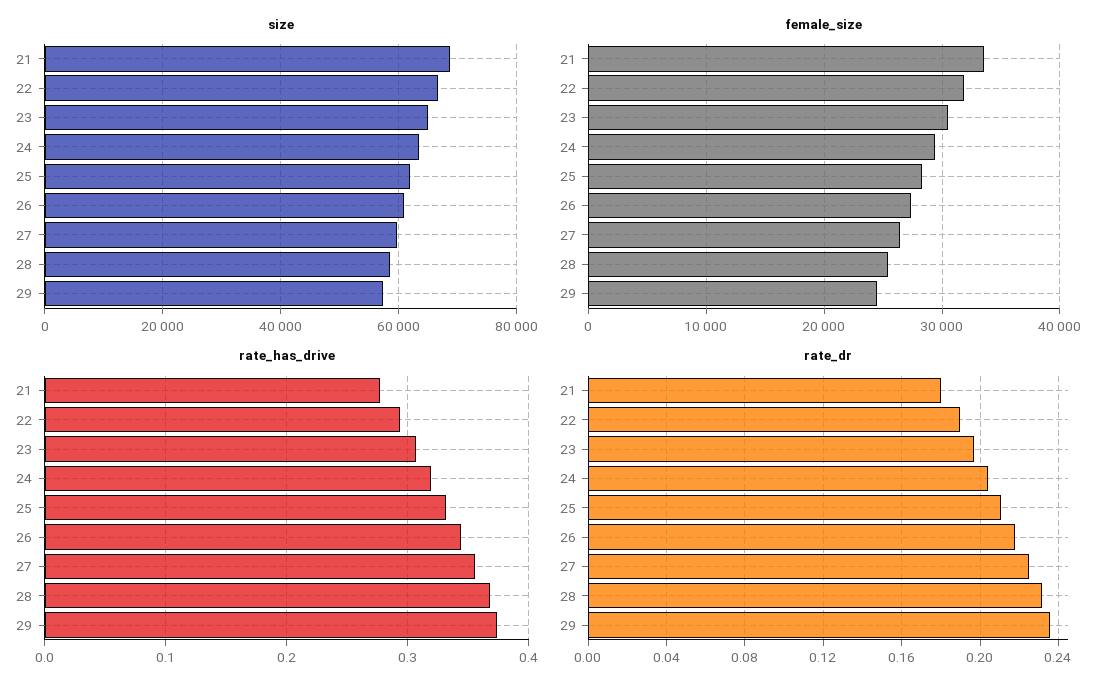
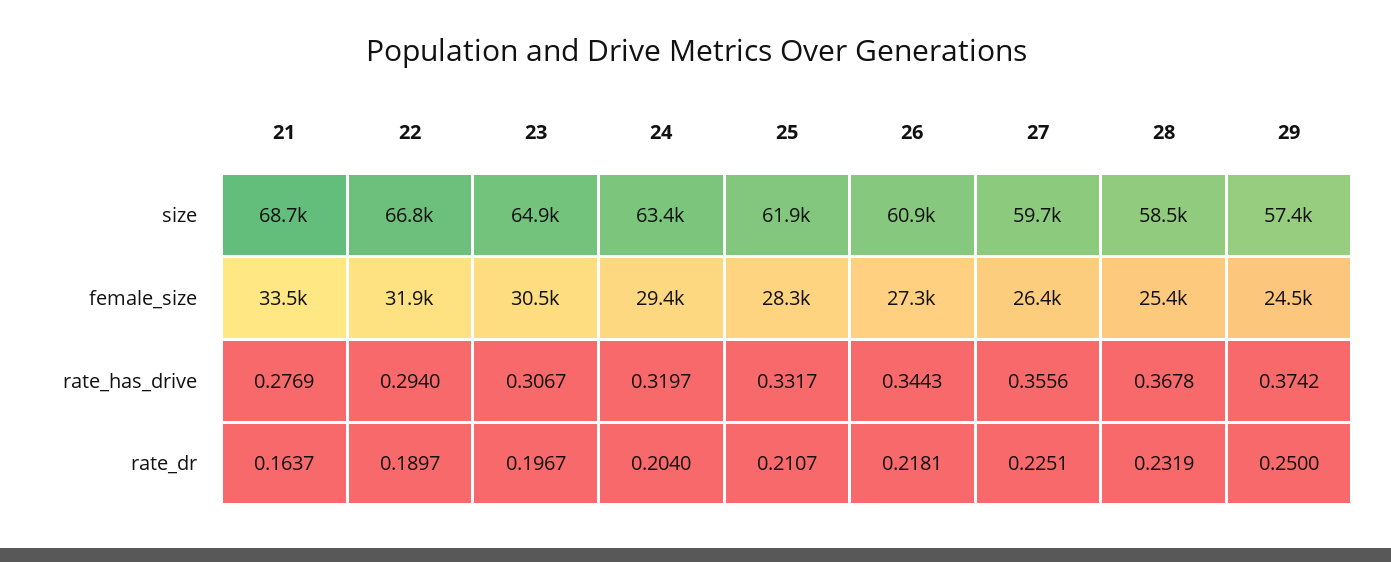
  {
    "size": {
      "21": 68700,
      "22": 66800,
      "23": 64900,
      "24": 63400,
      "25": 61900,
      "26": 60900,
      "27": 59700,
      "28": 58500,
      "29": 57400
    },
    "female_size": {
      "21": 33500,
      "22": 31900,
      "23": 30500,
      "24": 29400,
      "25": 28300,
      "26": 27300,
      "27": 26400,
      "28": 25400,
      "29": 24500
    },
    "rate_has_drive": {
      "21": 0.2769,
      "22": 0.294,
      "23": 0.3067,
      "24": 0.3197,
      "25": 0.3317,
      "26": 0.3443,
      "27": 0.3556,
      "28": 0.3678,
      "29": 0.3742
    },
    "rate_dr": {
-     "21": 0.18,
+     "21": 0.1637,
      "22": 0.1897,
      "23": 0.1967,
      "24": 0.204,
      "25": 0.2107,
      "26": 0.2181,
      "27": 0.2251,
      "28": 0.2319,
-     "29": 0.235
+     "29": 0.25
    }
  }

